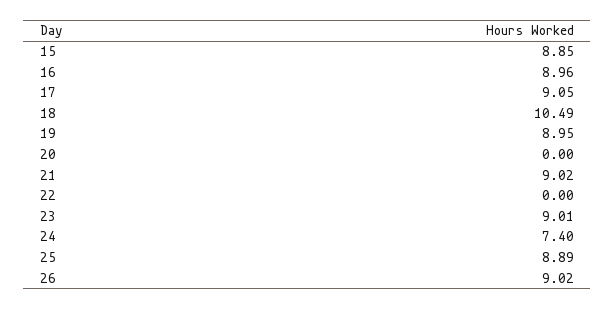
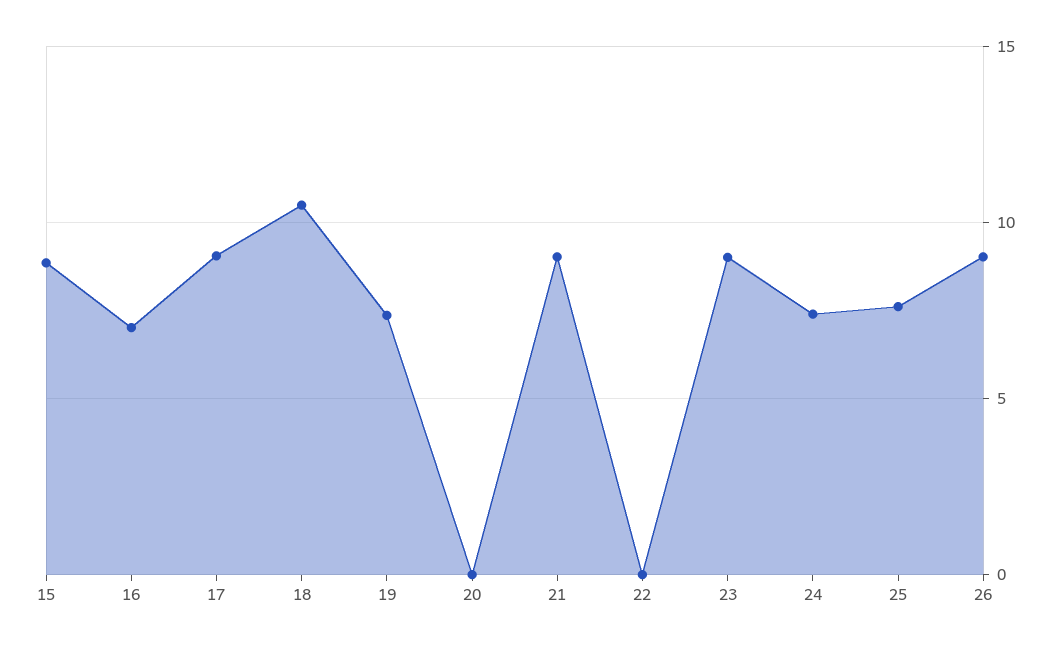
  {
    "15": 8.85,
-   "16": 8.96,
+   "16": 7,
    "17": 9.05,
    "18": 10.49,
-   "19": 8.95,
+   "19": 7.5,
    "20": 0,
    "21": 9.02,
    "22": 0,
    "23": 9.01,
    "24": 7.4,
-   "25": 8.89,
+   "25": 7.5,
    "26": 9.02
  }

